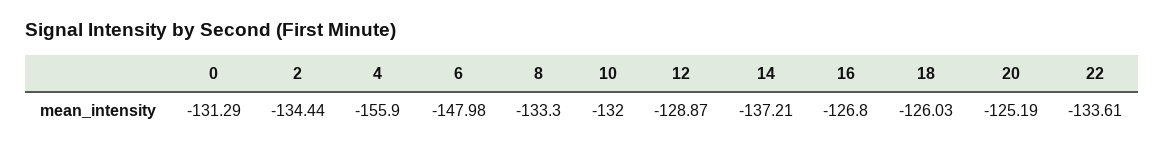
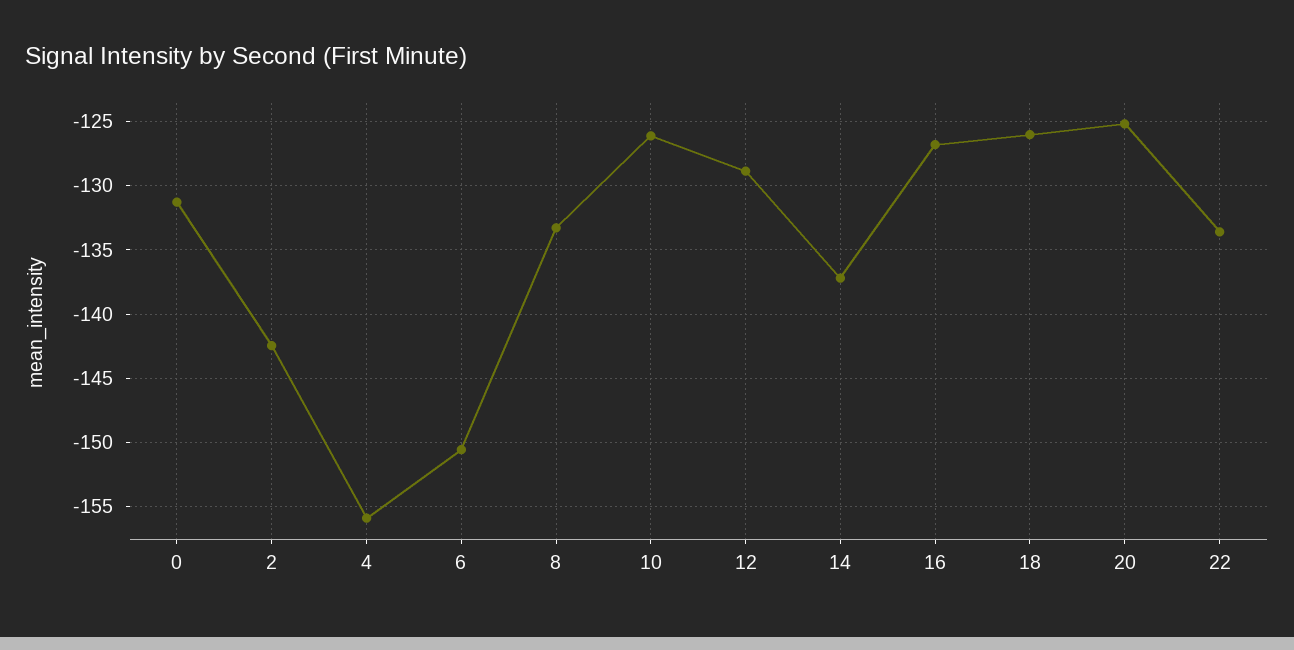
  {
    "0": -131.29,
-   "2": -134.44,
+   "2": -142.5,
    "4": -155.9,
-   "6": -147.98,
+   "6": -150.5,
    "8": -133.3,
-   "10": -132,
+   "10": -126,
    "12": -128.87,
    "14": -137.21,
    "16": -126.8,
    "18": -126.03,
    "20": -125.19,
    "22": -133.61
  }

